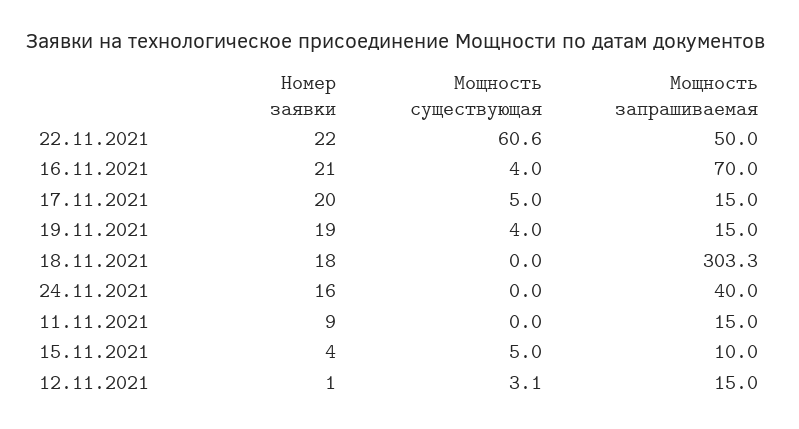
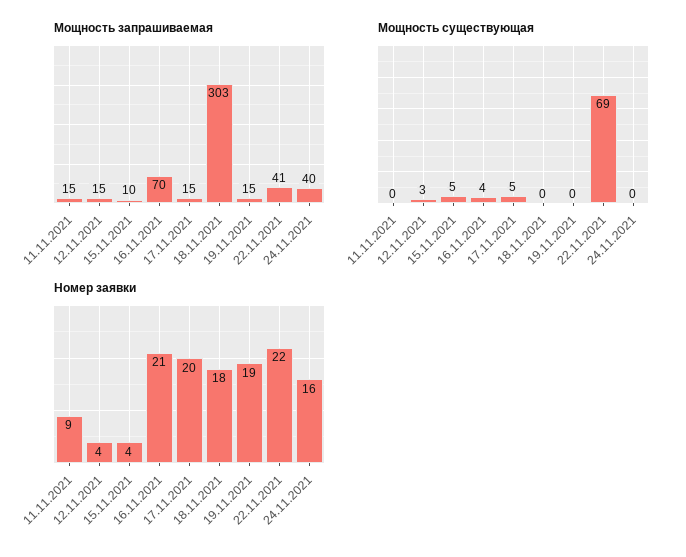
  {
    "Номер заявки": {
      "22.11.2021": 22,
      "16.11.2021": 21,
      "17.11.2021": 20,
      "19.11.2021": 19,
      "18.11.2021": 18,
      "24.11.2021": 16,
      "11.11.2021": 9,
      "15.11.2021": 4,
-     "12.11.2021": 1
+     "12.11.2021": 4
    },
    "Мощность существующая": {
-     "22.11.2021": 60.6,
+     "22.11.2021": 69,
      "16.11.2021": 4,
      "17.11.2021": 5,
-     "19.11.2021": 4,
+     "19.11.2021": 0,
      "18.11.2021": 0,
      "24.11.2021": 0,
      "11.11.2021": 0,
      "15.11.2021": 5,
      "12.11.2021": 3.1
    },
    "Мощность запрашиваемая": {
-     "22.11.2021": 50,
+     "22.11.2021": 41,
      "16.11.2021": 70,
      "17.11.2021": 15,
      "19.11.2021": 15,
      "18.11.2021": 303.3,
      "24.11.2021": 40,
      "11.11.2021": 15,
      "15.11.2021": 10,
      "12.11.2021": 15
    }
  }

